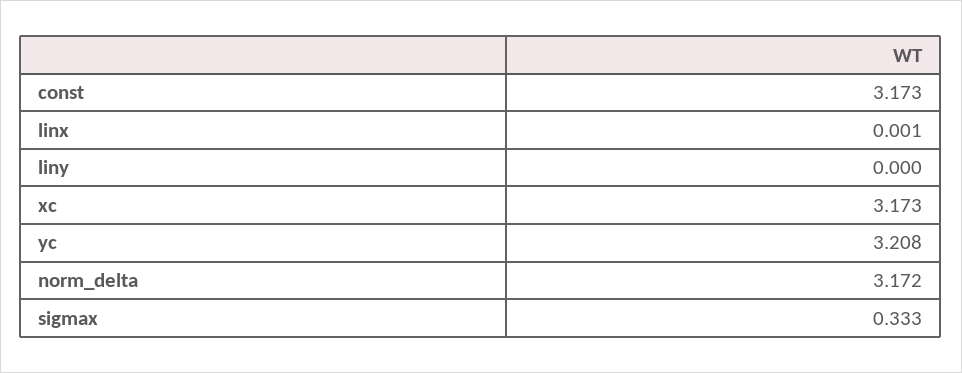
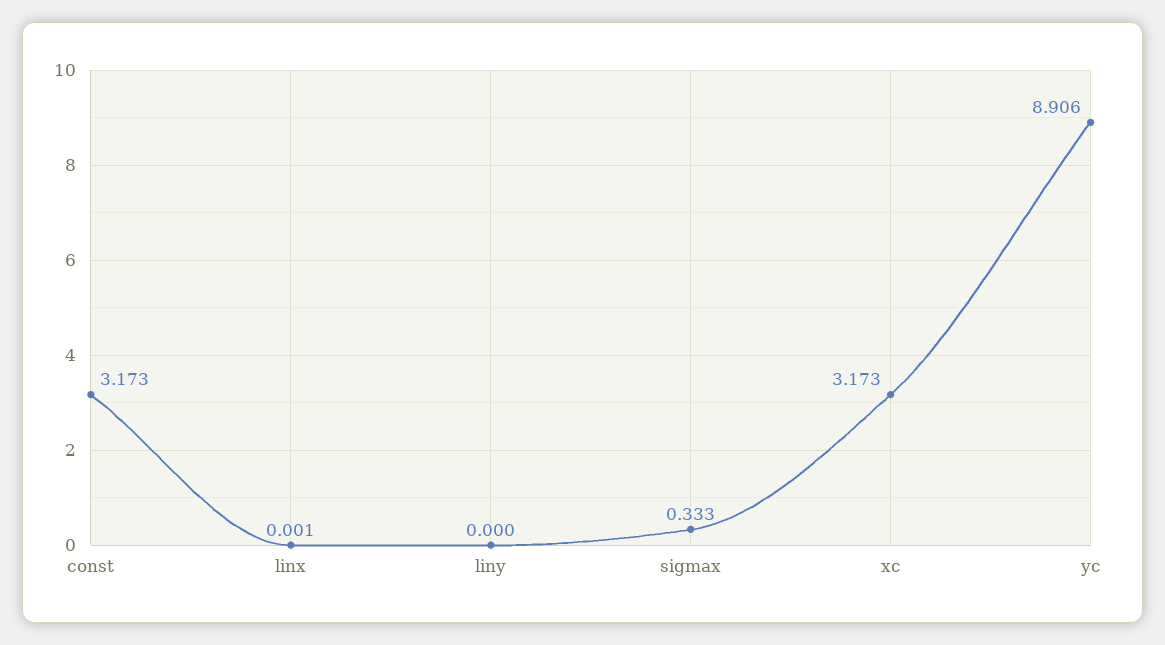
  {
    "const": 3.173,
    "linx": 0.001,
    "liny": 0,
    "xc": 3.173,
-   "yc": 3.208,
+   "yc": 8.906,
-   "norm_delta": 3.172,
    "sigmax": 0.333
  }

